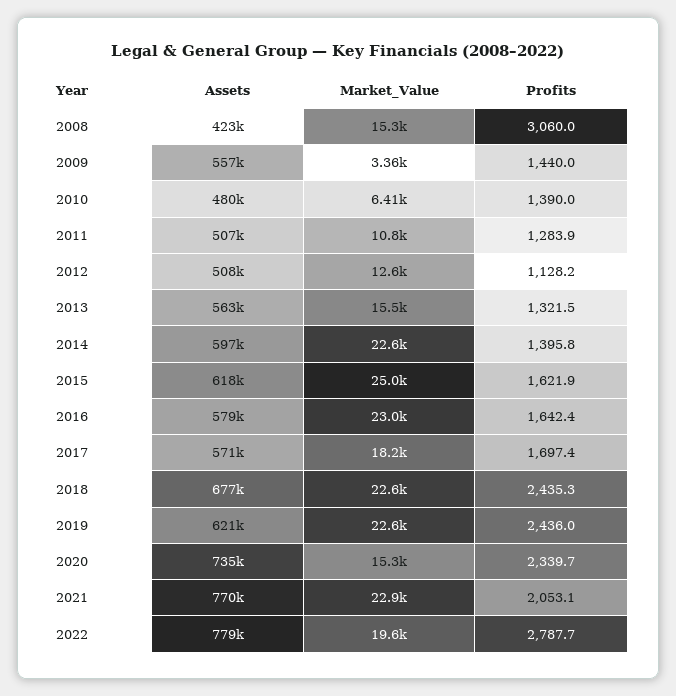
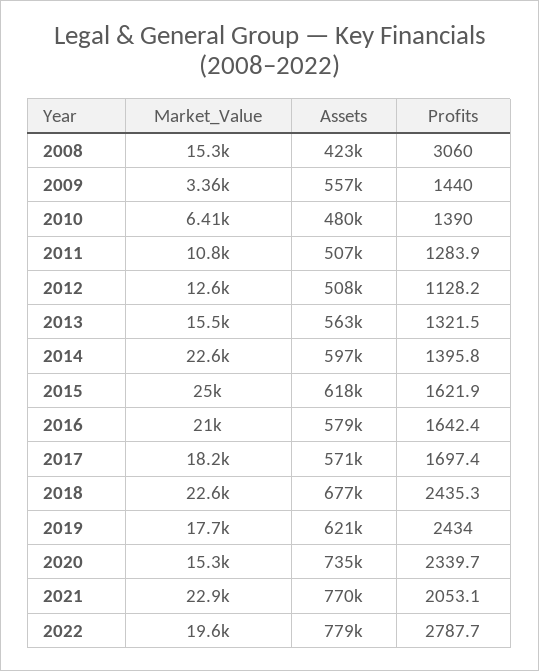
  {
    "Assets": {
      "2008": 423000,
      "2009": 557000,
      "2010": 480000,
      "2011": 507000,
      "2012": 508000,
      "2013": 563000,
      "2014": 597000,
      "2015": 618000,
      "2016": 579000,
      "2017": 571000,
      "2018": 677000,
      "2019": 621000,
      "2020": 735000,
      "2021": 770000,
      "2022": 779000
    },
    "Market_Value": {
      "2008": 15300,
      "2009": 3360,
      "2010": 6410,
      "2011": 10800,
      "2012": 12600,
      "2013": 15500,
      "2014": 22600,
      "2015": 25000,
-     "2016": 23000,
+     "2016": 21000,
      "2017": 18200,
      "2018": 22600,
-     "2019": 22600,
+     "2019": 17700,
      "2020": 15300,
      "2021": 22900,
      "2022": 19600
    },
    "Profits": {
      "2008": 3060,
      "2009": 1440,
      "2010": 1390,
      "2011": 1283.9,
      "2012": 1128.2,
      "2013": 1321.5,
      "2014": 1395.8,
      "2015": 1621.9,
      "2016": 1642.4,
      "2017": 1697.4,
      "2018": 2435.3,
-     "2019": 2436,
+     "2019": 2434,
      "2020": 2339.7,
      "2021": 2053.1,
      "2022": 2787.7
    }
  }

